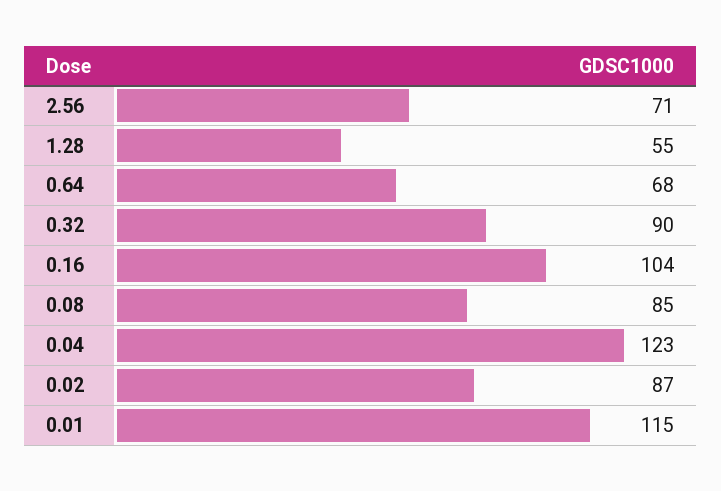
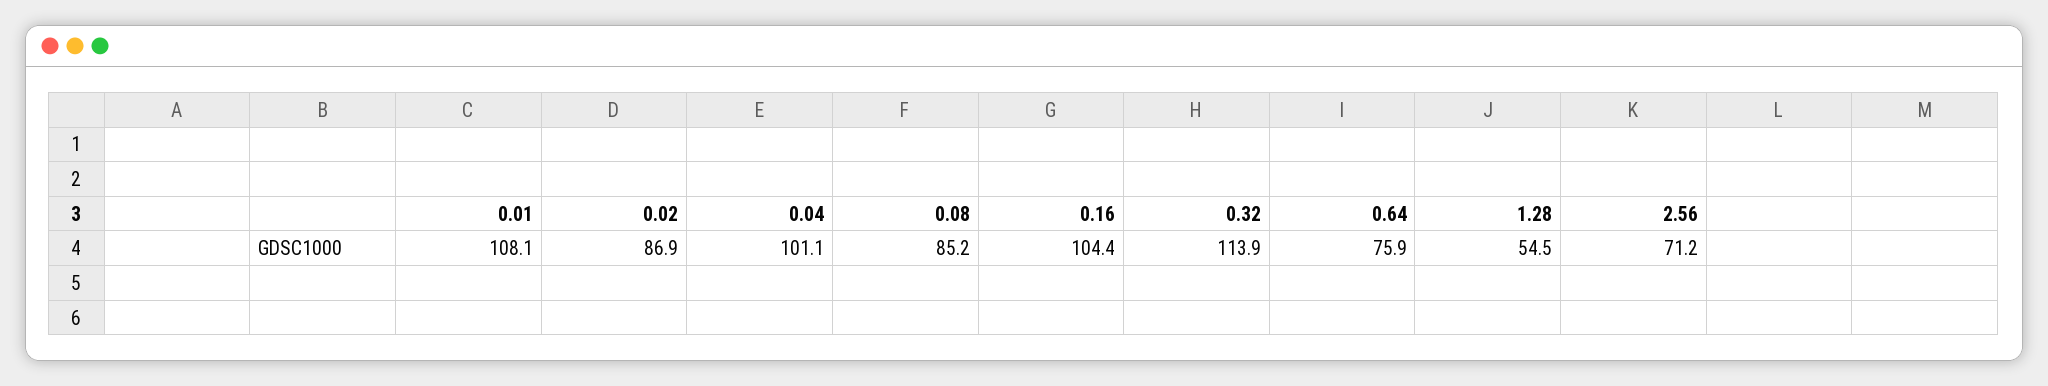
  {
    "2.56": 71.2,
    "1.28": 54.5,
-   "0.64": 68,
+   "0.64": 75.9,
-   "0.32": 90,
+   "0.32": 113.9,
    "0.16": 104.4,
    "0.08": 85.2,
-   "0.04": 123,
+   "0.04": 101.1,
    "0.02": 86.9,
-   "0.01": 115
+   "0.01": 108.1
  }

